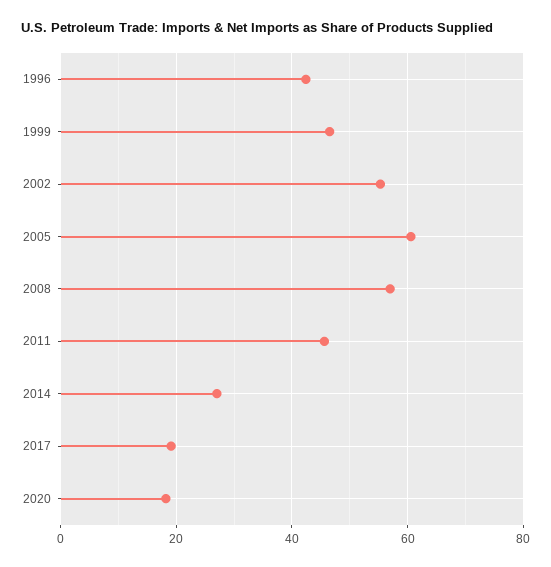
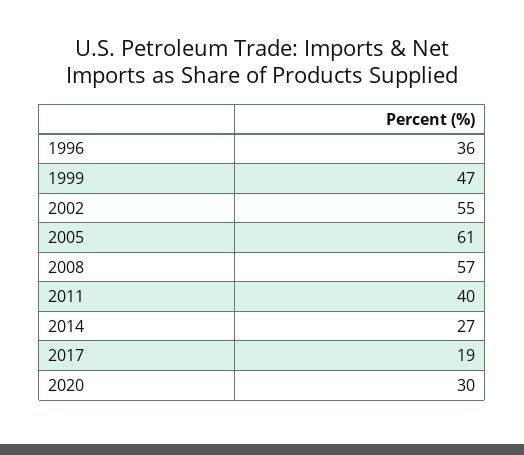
  {
-   "1996": 42,
+   "1996": 36,
    "1999": 47,
    "2002": 55,
    "2005": 61,
    "2008": 57,
-   "2011": 46,
+   "2011": 40,
    "2014": 27,
    "2017": 19,
-   "2020": 18
+   "2020": 30
  }

